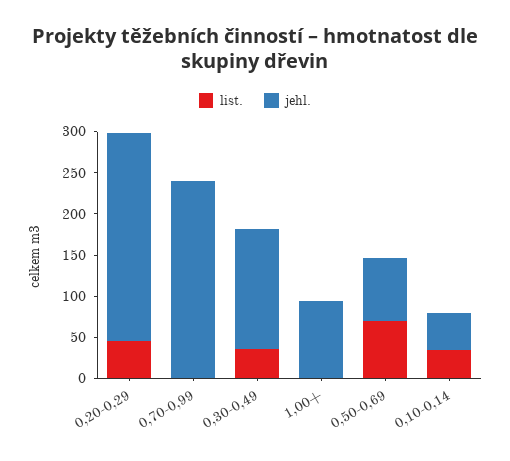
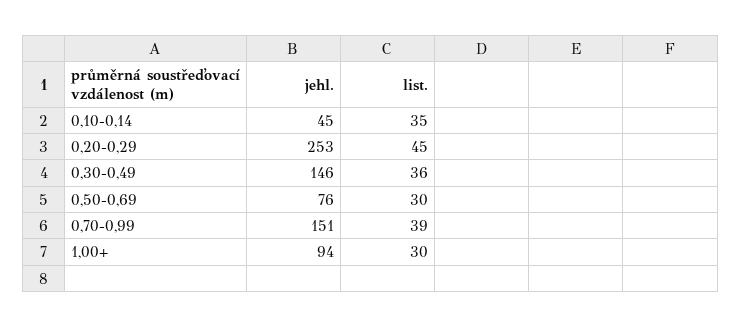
  {
    "list.": {
      "0,20-0,29": 45,
-     "0,70-0,99": 0,
+     "0,70-0,99": 39,
      "0,30-0,49": 36,
-     "1,00+": 0,
+     "1,00+": 30,
-     "0,50-0,69": 70,
+     "0,50-0,69": 30,
      "0,10-0,14": 35
    },
    "jehl.": {
      "0,20-0,29": 253,
-     "0,70-0,99": 240,
+     "0,70-0,99": 151,
      "0,30-0,49": 146,
      "1,00+": 94,
      "0,50-0,69": 76,
      "0,10-0,14": 45
    }
  }

